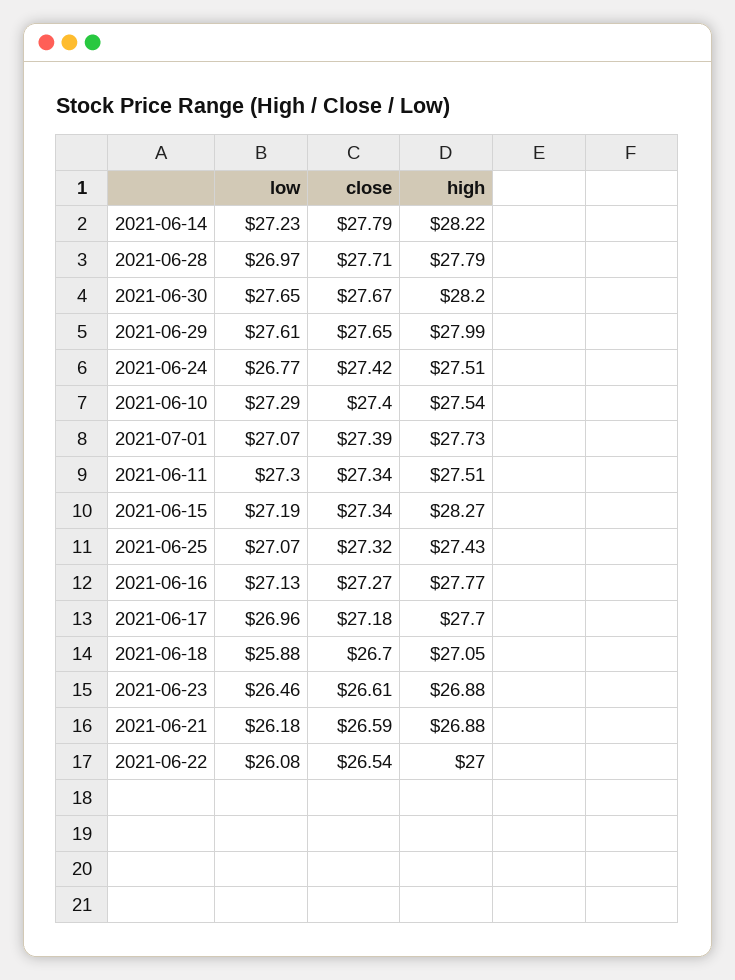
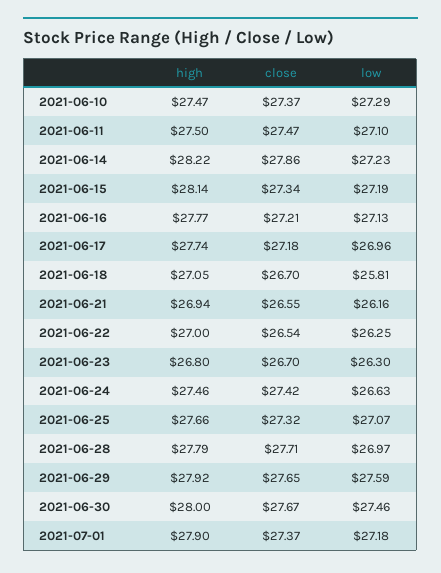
  {
    "low": {
      "2021-06-14": 27.23,
      "2021-06-28": 26.97,
-     "2021-06-30": 27.65,
+     "2021-06-30": 27.46,
-     "2021-06-29": 27.61,
+     "2021-06-29": 27.59,
-     "2021-06-24": 26.77,
+     "2021-06-24": 26.63,
      "2021-06-10": 27.29,
-     "2021-07-01": 27.07,
+     "2021-07-01": 27.18,
-     "2021-06-11": 27.3,
+     "2021-06-11": 27.1,
      "2021-06-15": 27.19,
      "2021-06-25": 27.07,
      "2021-06-16": 27.13,
      "2021-06-17": 26.96,
-     "2021-06-18": 25.88,
+     "2021-06-18": 25.81,
-     "2021-06-23": 26.46,
+     "2021-06-23": 26.3,
-     "2021-06-21": 26.18,
+     "2021-06-21": 26.16,
-     "2021-06-22": 26.08
+     "2021-06-22": 26.25
    },
    "close": {
-     "2021-06-14": 27.79,
+     "2021-06-14": 27.86,
      "2021-06-28": 27.71,
      "2021-06-30": 27.67,
      "2021-06-29": 27.65,
      "2021-06-24": 27.42,
-     "2021-06-10": 27.4,
+     "2021-06-10": 27.37,
-     "2021-07-01": 27.39,
+     "2021-07-01": 27.37,
-     "2021-06-11": 27.34,
+     "2021-06-11": 27.47,
      "2021-06-15": 27.34,
      "2021-06-25": 27.32,
-     "2021-06-16": 27.27,
+     "2021-06-16": 27.21,
      "2021-06-17": 27.18,
      "2021-06-18": 26.7,
-     "2021-06-23": 26.61,
+     "2021-06-23": 26.7,
-     "2021-06-21": 26.59,
+     "2021-06-21": 26.55,
      "2021-06-22": 26.54
    },
    "high": {
      "2021-06-14": 28.22,
      "2021-06-28": 27.79,
-     "2021-06-30": 28.2,
+     "2021-06-30": 28,
-     "2021-06-29": 27.99,
+     "2021-06-29": 27.92,
-     "2021-06-24": 27.51,
+     "2021-06-24": 27.46,
-     "2021-06-10": 27.54,
+     "2021-06-10": 27.47,
-     "2021-07-01": 27.73,
+     "2021-07-01": 27.9,
-     "2021-06-11": 27.51,
+     "2021-06-11": 27.5,
-     "2021-06-15": 28.27,
+     "2021-06-15": 28.14,
-     "2021-06-25": 27.43,
+     "2021-06-25": 27.66,
      "2021-06-16": 27.77,
-     "2021-06-17": 27.7,
+     "2021-06-17": 27.74,
      "2021-06-18": 27.05,
-     "2021-06-23": 26.88,
+     "2021-06-23": 26.8,
-     "2021-06-21": 26.88,
+     "2021-06-21": 26.94,
      "2021-06-22": 27
    }
  }

